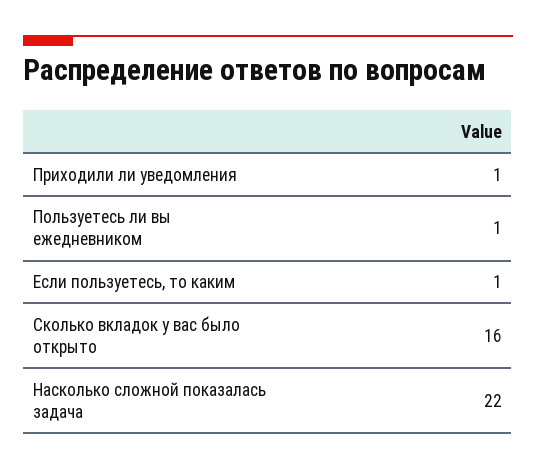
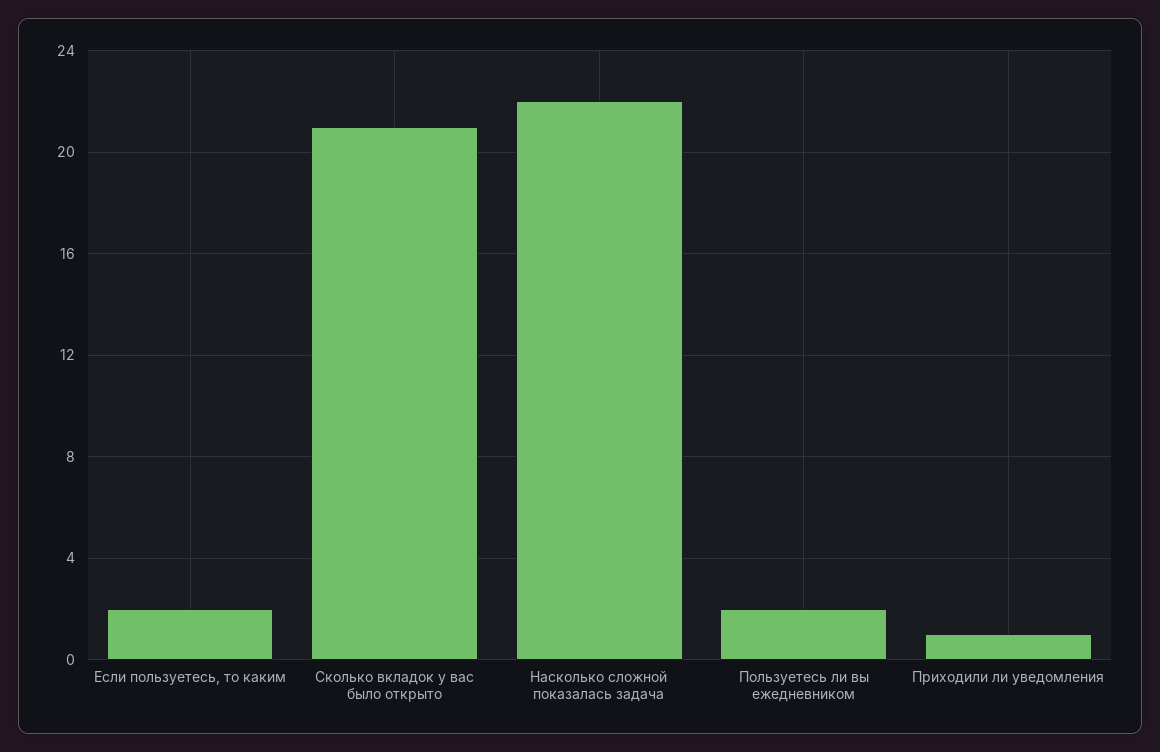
  {
    "Приходили ли уведомления": 1,
-   "Пользуетесь ли вы ежедневником": 1,
+   "Пользуетесь ли вы ежедневником": 2,
-   "Если пользуетесь, то каким": 1,
+   "Если пользуетесь, то каким": 2,
-   "Сколько вкладок у вас было открыто": 16,
+   "Сколько вкладок у вас было открыто": 21,
    "Насколько сложной показалась задача": 22
  }

